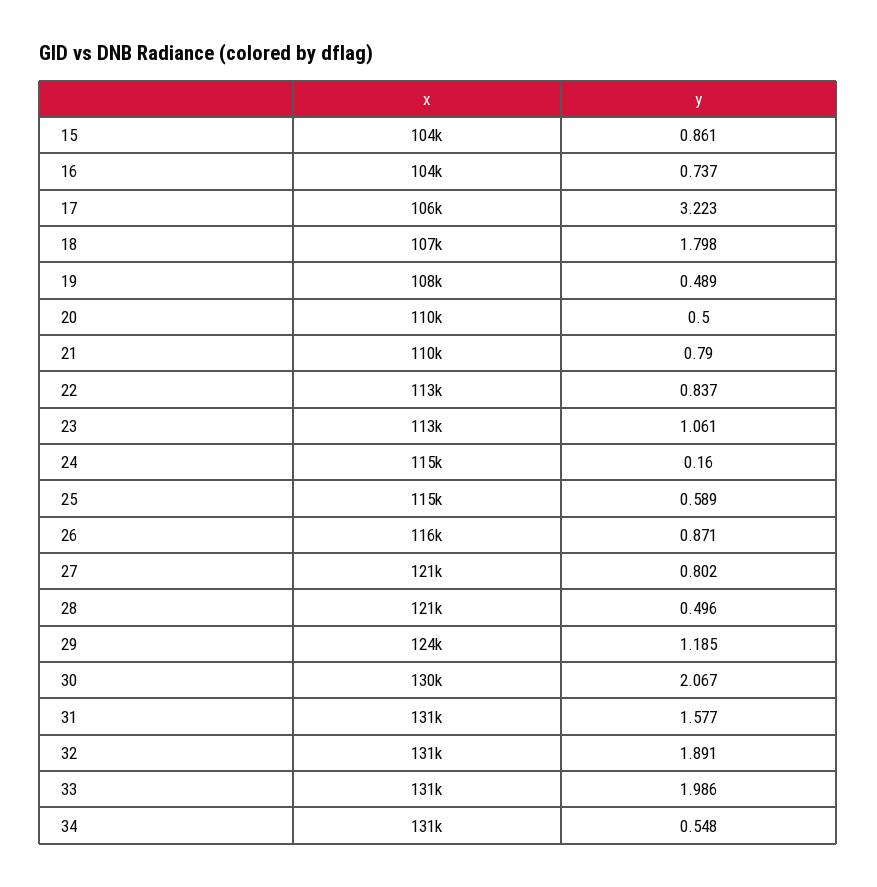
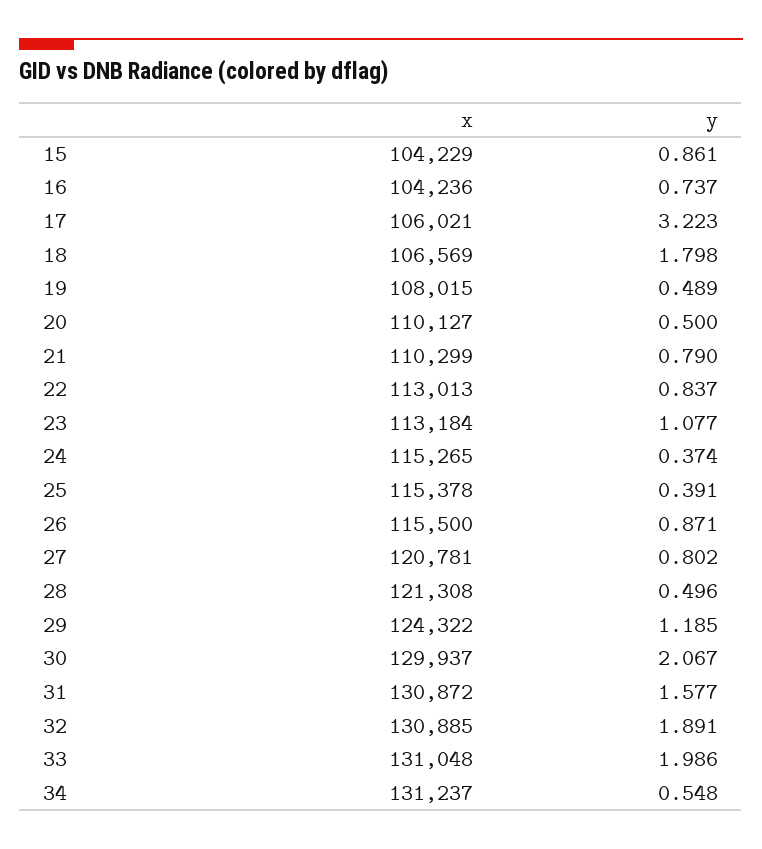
  {
    "x": {
      "15": 104229,
      "16": 104236,
      "17": 106021,
      "18": 106569,
      "19": 108015,
      "20": 110127,
      "21": 110299,
      "22": 113013,
      "23": 113184,
      "24": 115265,
      "25": 115378,
      "26": 115500,
      "27": 120781,
      "28": 121308,
      "29": 124322,
      "30": 129937,
      "31": 130872,
      "32": 130885,
      "33": 131048,
      "34": 131237
    },
    "y": {
      "15": 0.861,
      "16": 0.737,
      "17": 3.223,
      "18": 1.798,
      "19": 0.489,
      "20": 0.5,
      "21": 0.79,
      "22": 0.837,
-     "23": 1.061,
+     "23": 1.077,
-     "24": 0.16,
+     "24": 0.374,
-     "25": 0.589,
+     "25": 0.391,
      "26": 0.871,
      "27": 0.802,
      "28": 0.496,
      "29": 1.185,
      "30": 2.067,
      "31": 1.577,
      "32": 1.891,
      "33": 1.986,
      "34": 0.548
    }
  }

